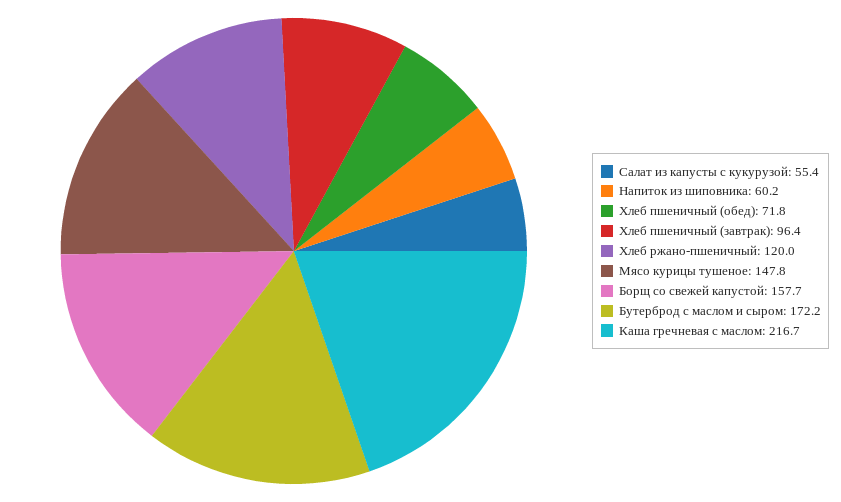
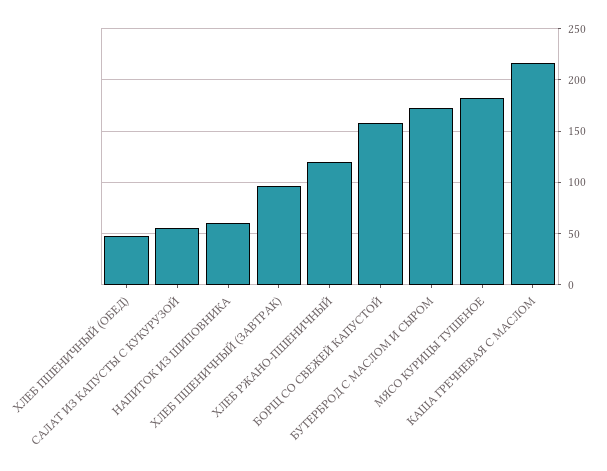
  {
    "Салат из капусты с кукурузой": 55.4,
    "Напиток из шиповника": 60.2,
-   "Хлеб пшеничный (обед)": 71.8,
+   "Хлеб пшеничный (обед)": 50,
    "Хлеб пшеничный (завтрак)": 96.4,
    "Хлеб ржано-пшеничный": 120,
-   "Мясо курицы тушеное": 147.8,
+   "Мясо курицы тушеное": 180,
    "Борщ со свежей капустой": 157.7,
    "Бутерброд с маслом и сыром": 172.2,
    "Каша гречневая с маслом": 216.7
  }

